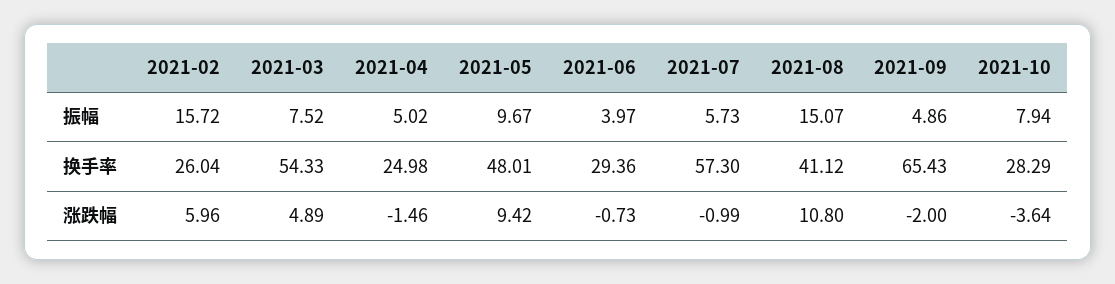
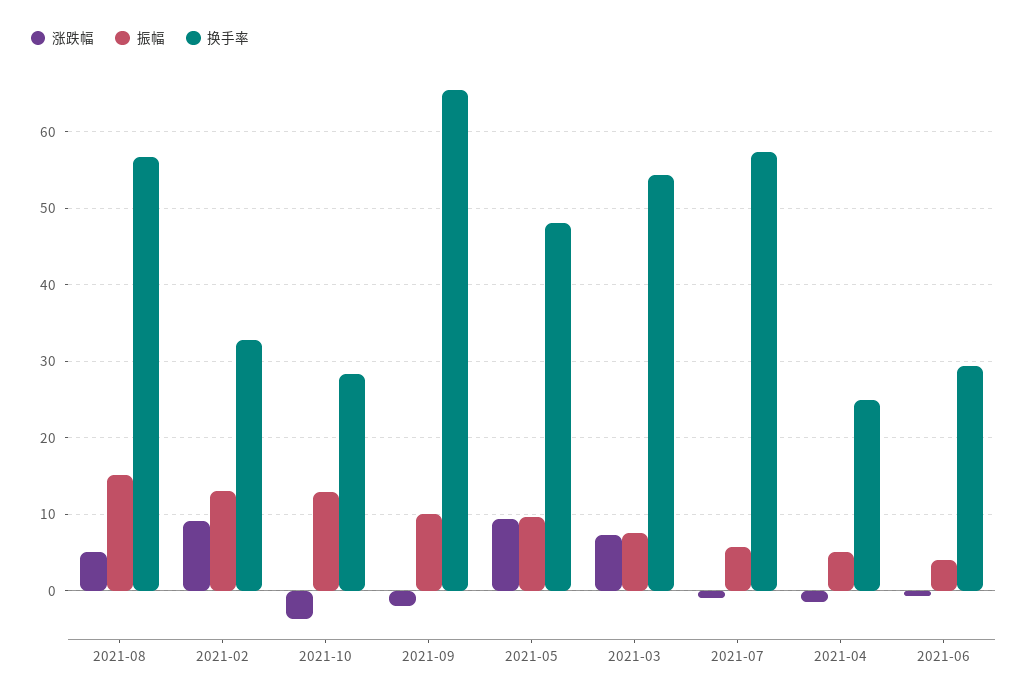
  {
    "振幅": {
-     "2021-02": 15.72,
+     "2021-02": 13,
      "2021-03": 7.52,
      "2021-04": 5.02,
      "2021-05": 9.67,
      "2021-06": 3.97,
      "2021-07": 5.73,
      "2021-08": 15.07,
-     "2021-09": 4.86,
+     "2021-09": 10,
-     "2021-10": 7.94
+     "2021-10": 13
    },
    "换手率": {
-     "2021-02": 26.04,
+     "2021-02": 33,
      "2021-03": 54.33,
      "2021-04": 24.98,
      "2021-05": 48.01,
      "2021-06": 29.36,
      "2021-07": 57.3,
-     "2021-08": 41.12,
+     "2021-08": 57,
      "2021-09": 65.43,
      "2021-10": 28.29
    },
    "涨跌幅": {
-     "2021-02": 5.96,
+     "2021-02": 9,
-     "2021-03": 4.89,
+     "2021-03": 7,
      "2021-04": -1.46,
      "2021-05": 9.42,
      "2021-06": -0.73,
      "2021-07": -0.99,
-     "2021-08": 10.8,
+     "2021-08": 5,
      "2021-09": -2,
      "2021-10": -3.64
    }
  }

